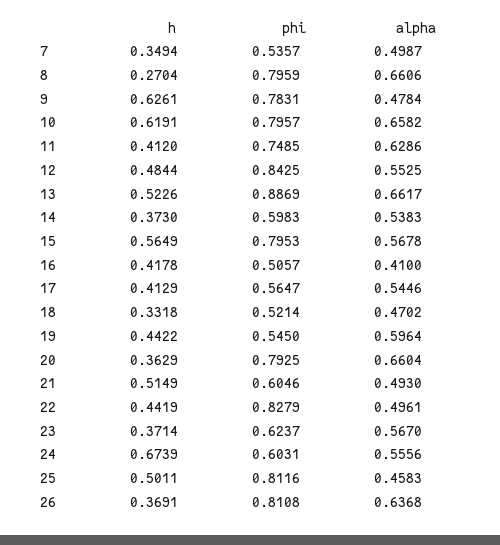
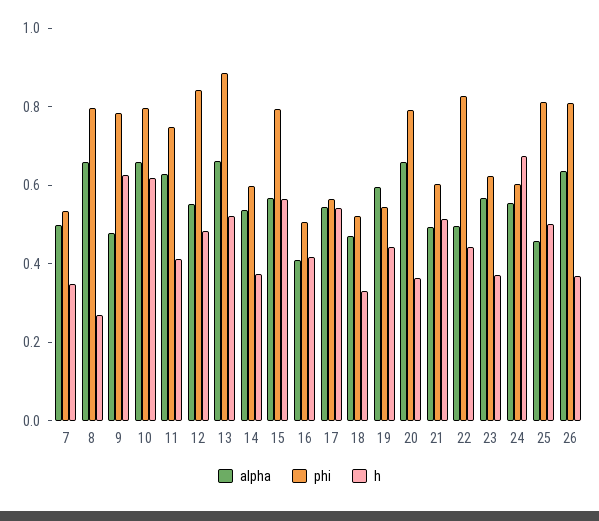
  {
    "h": {
      "7": 0.3494,
      "8": 0.2704,
      "9": 0.6261,
      "10": 0.6191,
      "11": 0.412,
      "12": 0.4844,
      "13": 0.5226,
      "14": 0.373,
      "15": 0.5649,
      "16": 0.4178,
-     "17": 0.4129,
+     "17": 0.55,
      "18": 0.3318,
      "19": 0.4422,
      "20": 0.3629,
      "21": 0.5149,
      "22": 0.4419,
      "23": 0.3714,
      "24": 0.6739,
      "25": 0.5011,
      "26": 0.3691
    },
    "phi": {
      "7": 0.5357,
      "8": 0.7959,
      "9": 0.7831,
      "10": 0.7957,
      "11": 0.7485,
      "12": 0.8425,
      "13": 0.8869,
      "14": 0.5983,
      "15": 0.7953,
      "16": 0.5057,
      "17": 0.5647,
      "18": 0.5214,
      "19": 0.545,
      "20": 0.7925,
      "21": 0.6046,
      "22": 0.8279,
      "23": 0.6237,
      "24": 0.6031,
      "25": 0.8116,
      "26": 0.8108
    },
    "alpha": {
      "7": 0.4987,
      "8": 0.6606,
      "9": 0.4784,
      "10": 0.6582,
      "11": 0.6286,
      "12": 0.5525,
      "13": 0.6617,
      "14": 0.5383,
      "15": 0.5678,
      "16": 0.41,
      "17": 0.5446,
      "18": 0.4702,
      "19": 0.5964,
      "20": 0.6604,
      "21": 0.493,
      "22": 0.4961,
      "23": 0.567,
      "24": 0.5556,
      "25": 0.4583,
      "26": 0.6368
    }
  }

